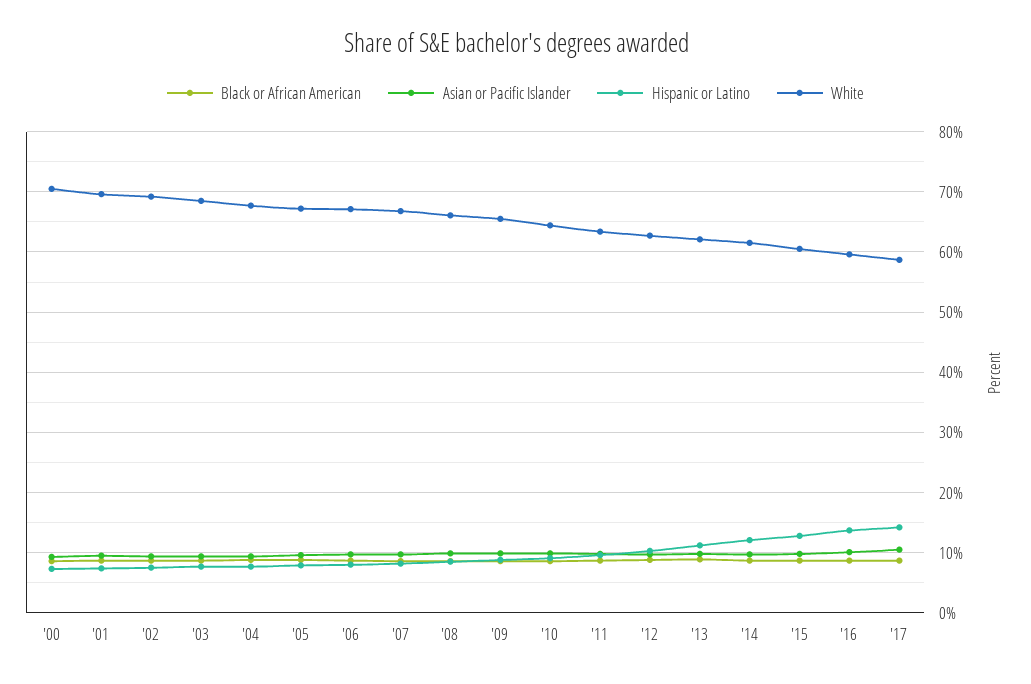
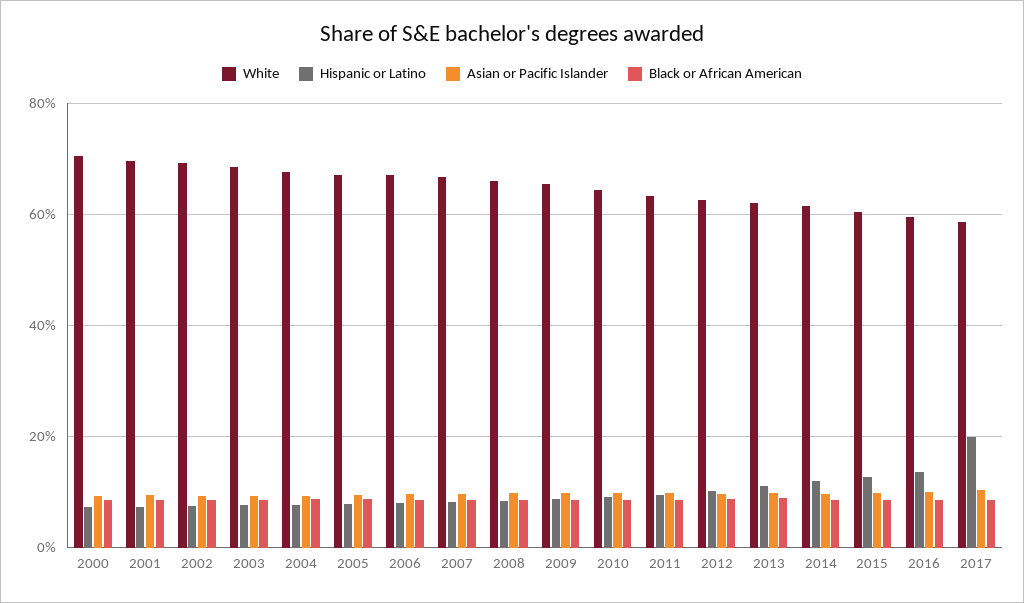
  {
    "Black or African American": {
      "'00": 9,
      "'01": 9,
      "'02": 9,
      "'03": 9,
      "'04": 9,
      "'05": 9,
      "'06": 9,
      "'07": 9,
      "'08": 9,
      "'09": 9,
      "'10": 9,
      "'11": 9,
      "'12": 9,
      "'13": 9,
      "'14": 9,
      "'15": 9,
      "'16": 9,
      "'17": 9
    },
    "Asian or Pacific Islander": {
      "'00": 9,
      "'01": 10,
      "'02": 9,
      "'03": 9,
      "'04": 9,
      "'05": 10,
      "'06": 10,
      "'07": 10,
      "'08": 10,
      "'09": 10,
      "'10": 10,
      "'11": 10,
      "'12": 10,
      "'13": 10,
      "'14": 10,
      "'15": 10,
      "'16": 10,
      "'17": 11
    },
    "Hispanic or Latino": {
      "'00": 7,
      "'01": 7,
      "'02": 8,
      "'03": 8,
      "'04": 8,
      "'05": 8,
      "'06": 8,
      "'07": 8,
      "'08": 9,
      "'09": 9,
      "'10": 9,
      "'11": 10,
      "'12": 10,
      "'13": 11,
      "'14": 12,
      "'15": 13,
      "'16": 14,
-     "'17": 14
+     "'17": 20
    },
    "White": {
      "'00": 71,
      "'01": 70,
      "'02": 69,
      "'03": 69,
      "'04": 68,
      "'05": 67,
      "'06": 67,
      "'07": 67,
      "'08": 66,
      "'09": 66,
      "'10": 64,
      "'11": 63,
      "'12": 63,
      "'13": 62,
      "'14": 62,
      "'15": 61,
      "'16": 60,
      "'17": 59
    }
  }

